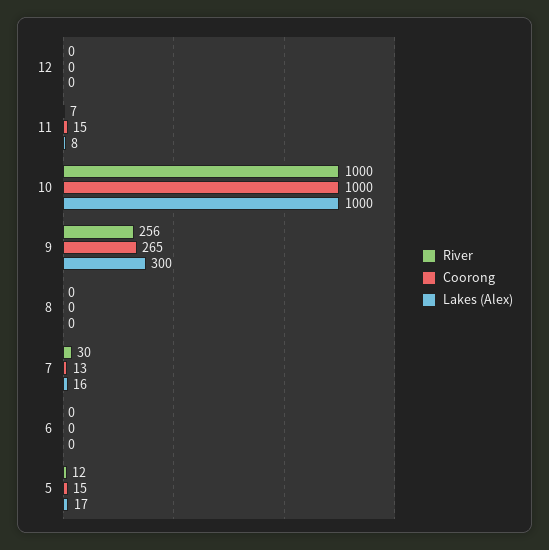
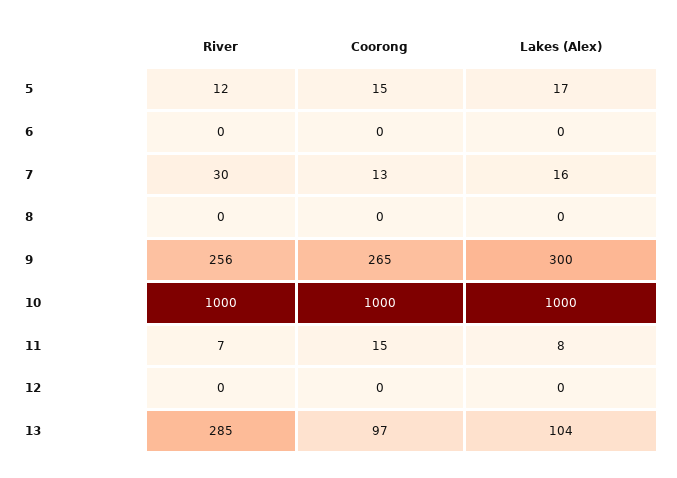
  {
    "River": {
      "12": 0,
      "11": 7,
      "10": 1000,
      "9": 256,
      "8": 0,
      "7": 30,
      "6": 0,
-     "5": 12
+     "5": 12,
+     "13": 285
    },
    "Coorong": {
      "12": 0,
      "11": 15,
      "10": 1000,
      "9": 265,
      "8": 0,
      "7": 13,
      "6": 0,
-     "5": 15
+     "5": 15,
+     "13": 97
    },
    "Lakes (Alex)": {
      "12": 0,
      "11": 8,
      "10": 1000,
      "9": 300,
      "8": 0,
      "7": 16,
      "6": 0,
-     "5": 17
+     "5": 17,
+     "13": 104
    }
  }

